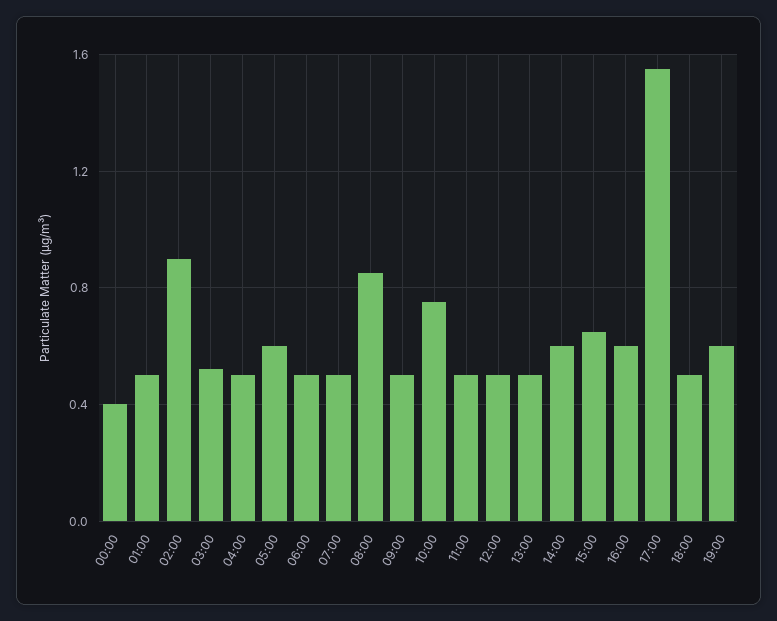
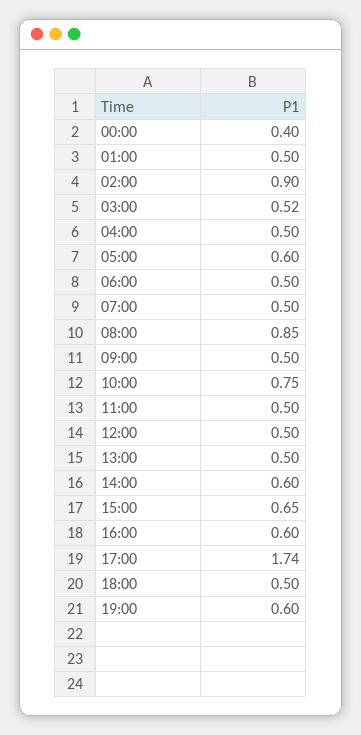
  {
    "00:00": 0.4,
    "01:00": 0.5,
    "02:00": 0.9,
    "03:00": 0.52,
    "04:00": 0.5,
    "05:00": 0.6,
    "06:00": 0.5,
    "07:00": 0.5,
    "08:00": 0.85,
    "09:00": 0.5,
    "10:00": 0.75,
    "11:00": 0.5,
    "12:00": 0.5,
    "13:00": 0.5,
    "14:00": 0.6,
    "15:00": 0.65,
    "16:00": 0.6,
-   "17:00": 1.55,
+   "17:00": 1.74,
    "18:00": 0.5,
    "19:00": 0.6
  }

